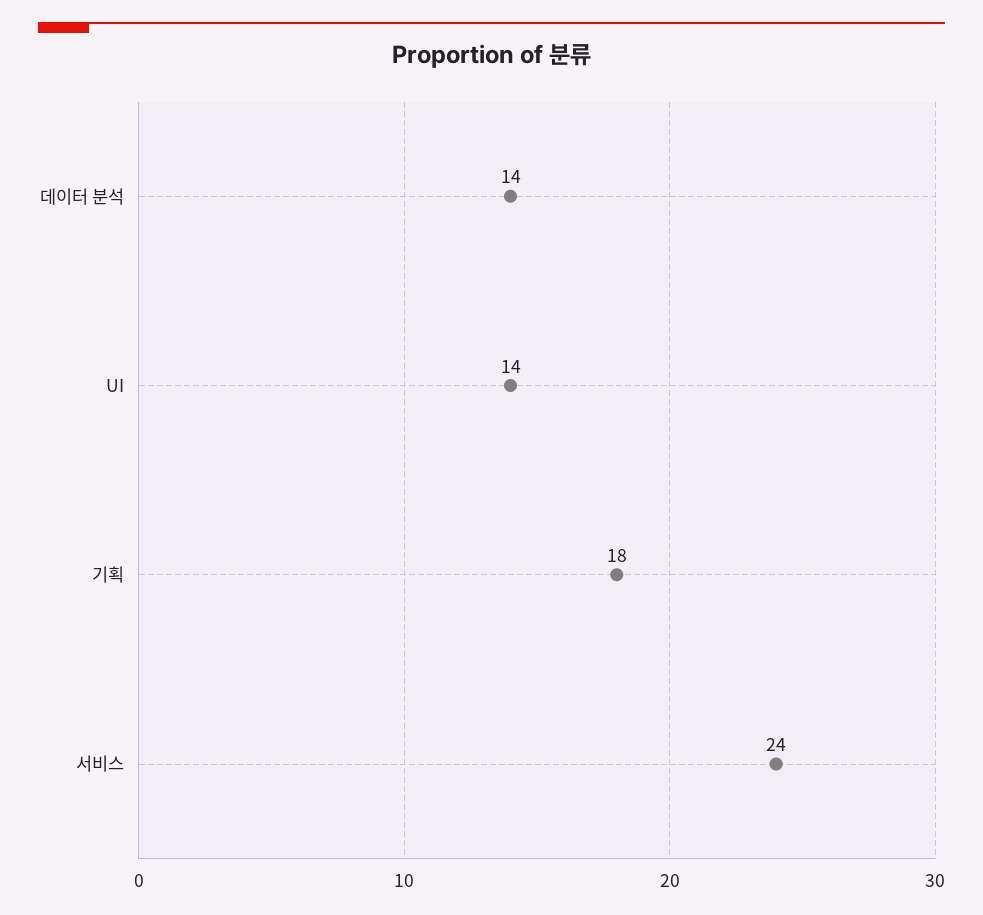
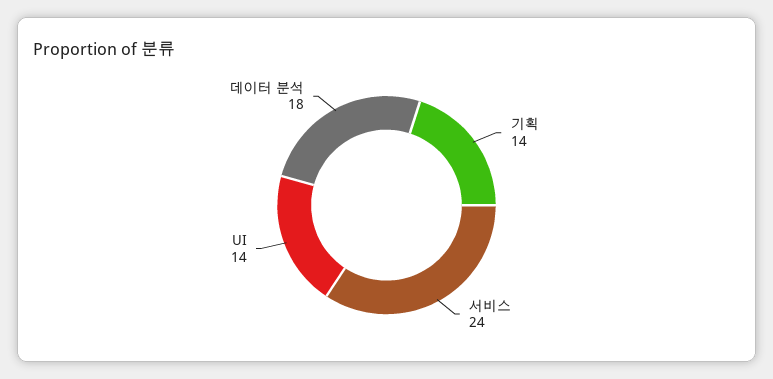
  {
-   "데이터 분석": 14,
+   "데이터 분석": 18,
    "UI": 14,
-   "기획": 18,
+   "기획": 14,
    "서비스": 24
  }

